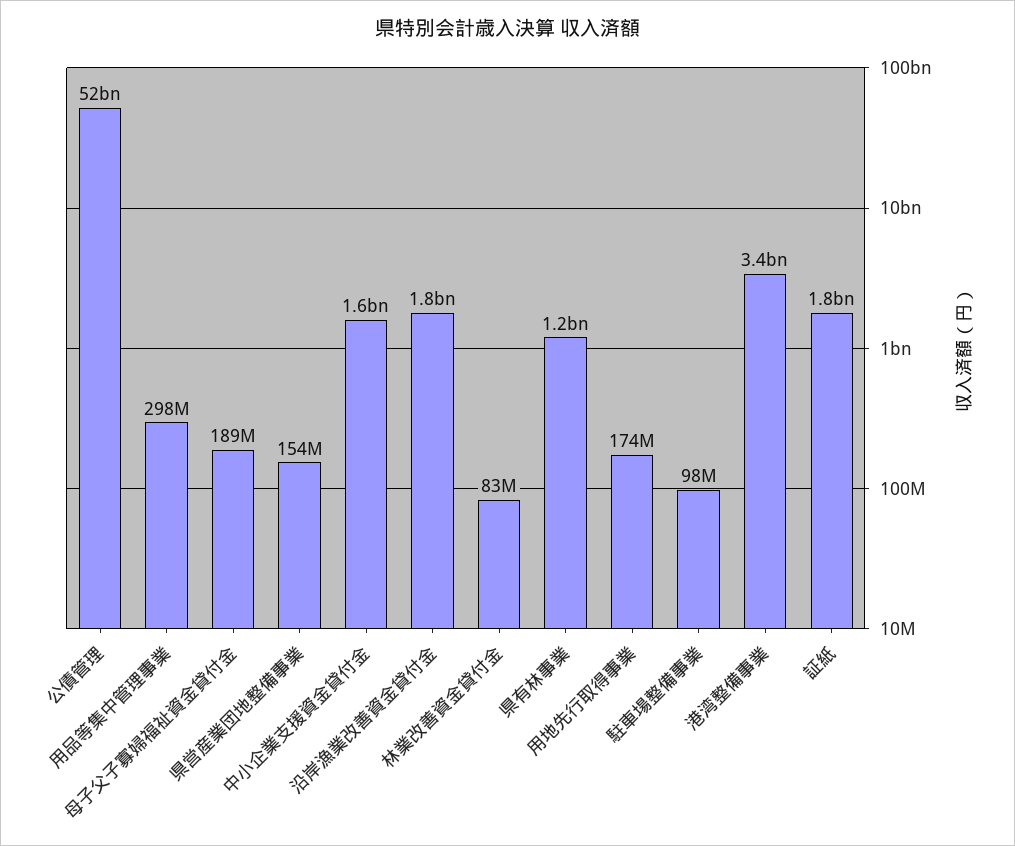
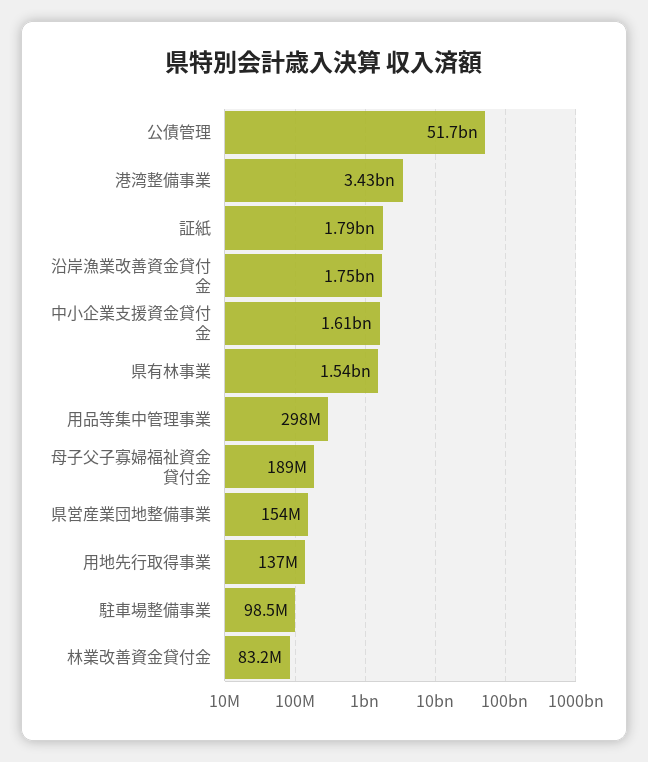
  {
    "公債管理": 51700000000,
    "用品等集中管理事業": 298000000,
    "母子父子寡婦福祉資金貸付金": 189000000,
    "県営産業団地整備事業": 154000000,
    "中小企業支援資金貸付金": 1610000000,
    "沿岸漁業改善資金貸付金": 1750000000,
    "林業改善資金貸付金": 83200000,
-   "県有林事業": 1200000000,
+   "県有林事業": 1540000000,
-   "用地先行取得事業": 174000000,
+   "用地先行取得事業": 137000000,
    "駐車場整備事業": 98500000,
    "港湾整備事業": 3430000000,
    "証紙": 1790000000
  }

